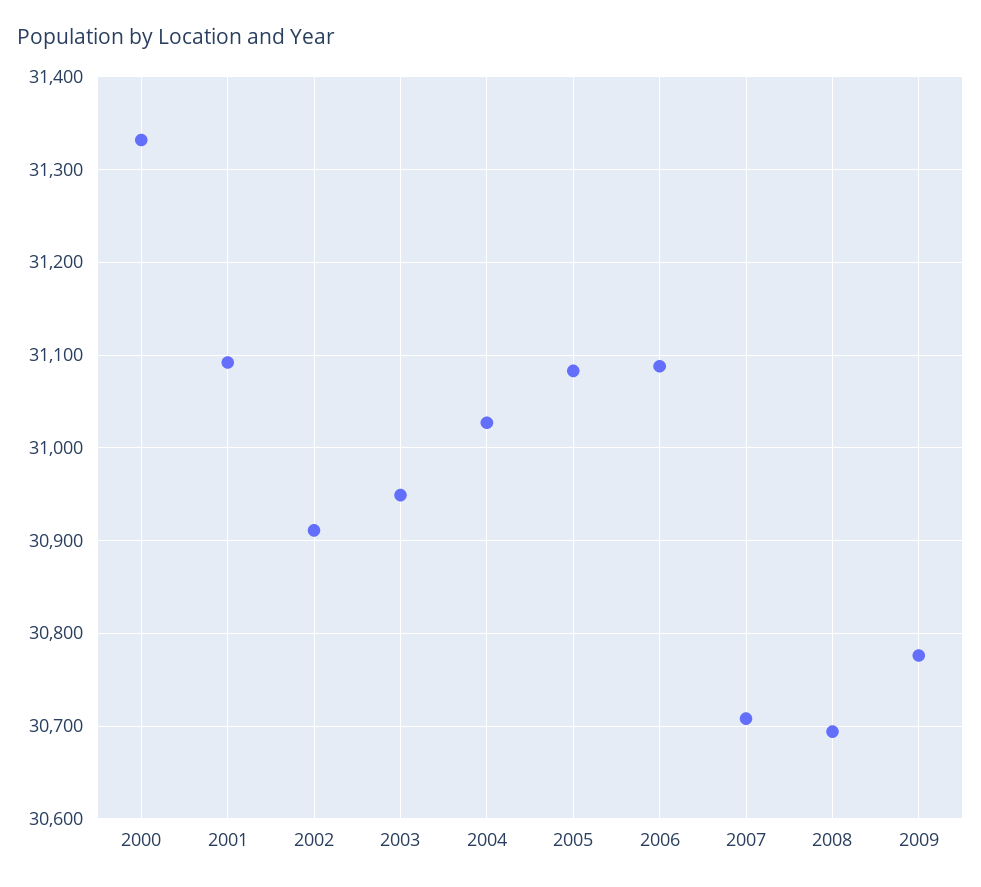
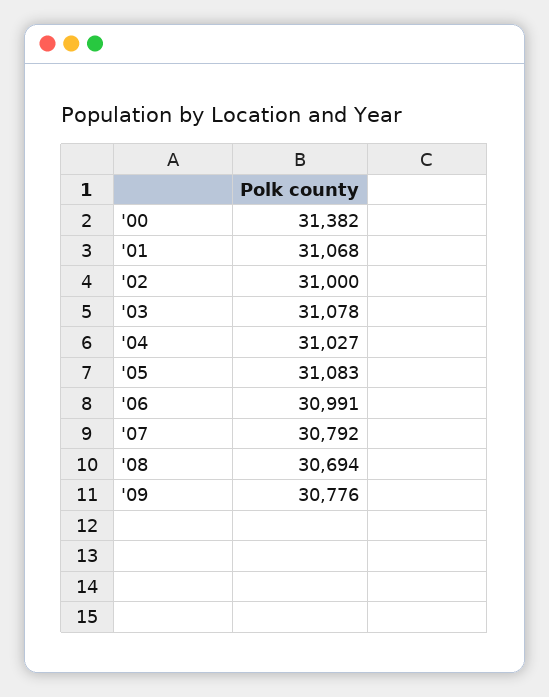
  {
-   "2000": 31330,
+   "2000": 31382,
-   "2001": 31090,
+   "2001": 31068,
-   "2002": 30910,
+   "2002": 31000,
-   "2003": 30950,
+   "2003": 31078,
    "2004": 31027,
    "2005": 31083,
-   "2006": 31090,
+   "2006": 30991,
-   "2007": 30710,
+   "2007": 30792,
    "2008": 30694,
    "2009": 30776
  }

